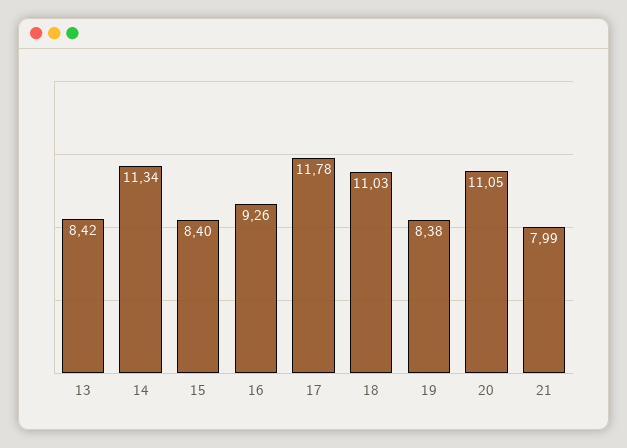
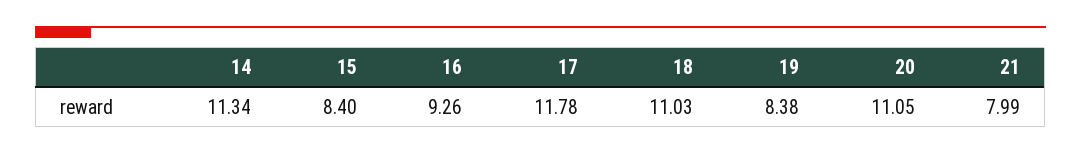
  {
-   "13": 8.42,
    "14": 11.34,
    "15": 8.4,
    "16": 9.26,
    "17": 11.78,
    "18": 11.03,
    "19": 8.38,
    "20": 11.05,
    "21": 7.99
  }

